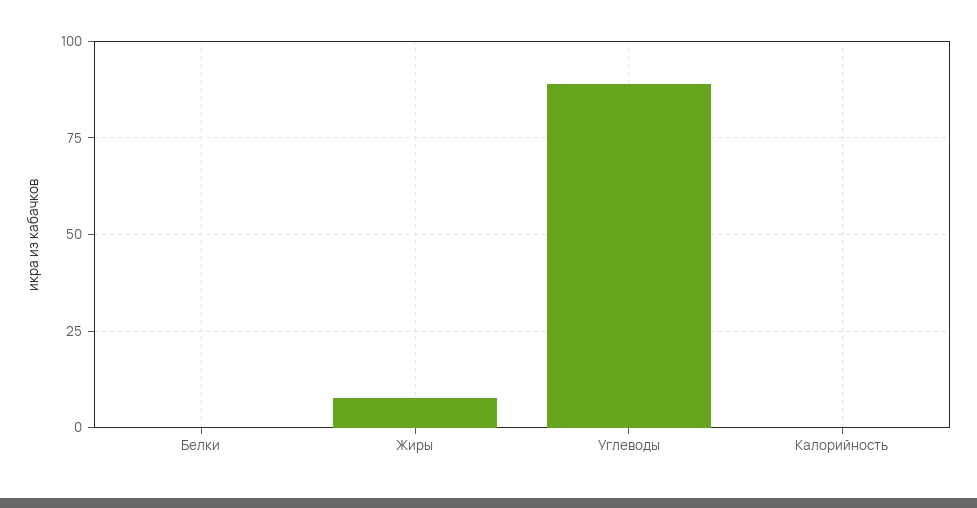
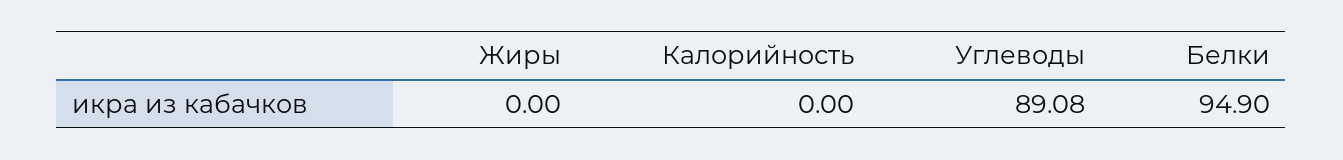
  {
-   "Белки": 0,
+   "Белки": 94.9,
-   "Жиры": 7.5,
+   "Жиры": 0,
    "Углеводы": 89.08,
    "Калорийность": 0
  }

